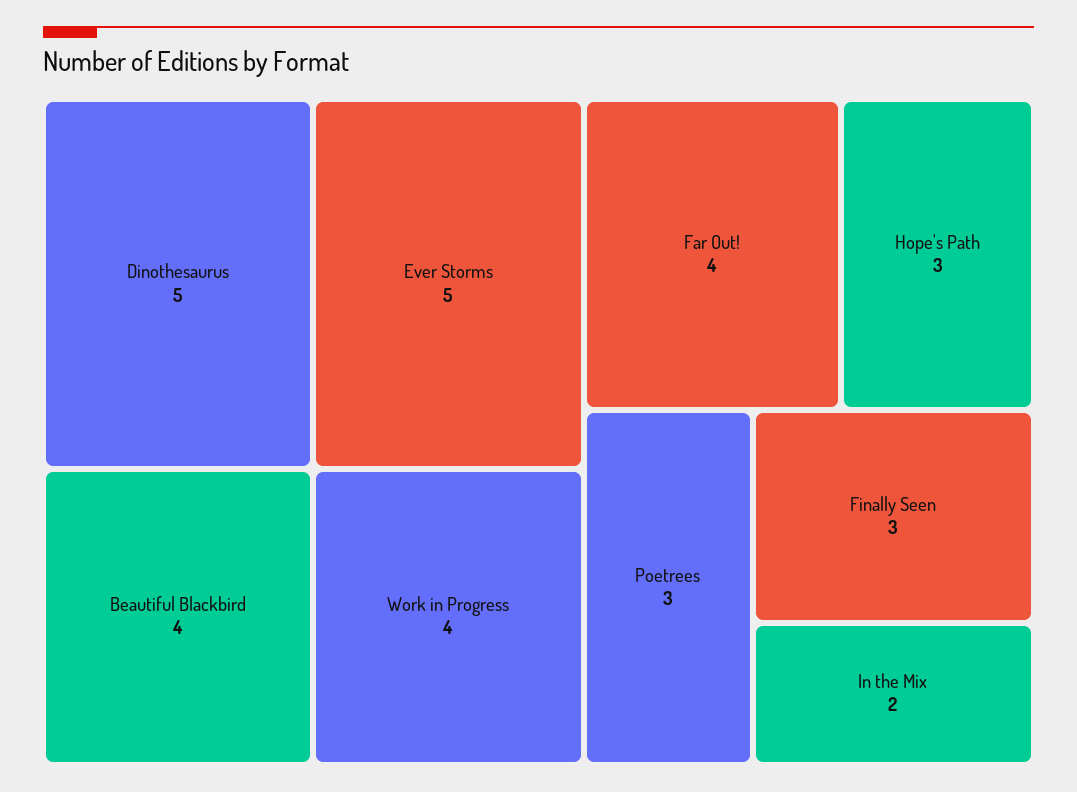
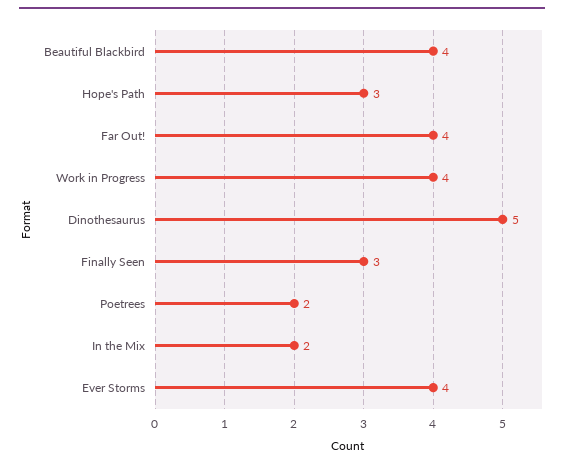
  {
    "Dinothesaurus": 5,
-   "Ever Storms": 5,
+   "Ever Storms": 4,
    "Beautiful Blackbird": 4,
    "Work in Progress": 4,
    "Far Out!": 4,
    "Hope's Path": 3,
-   "Poetrees": 3,
+   "Poetrees": 2,
    "Finally Seen": 3,
    "In the Mix": 2
  }

